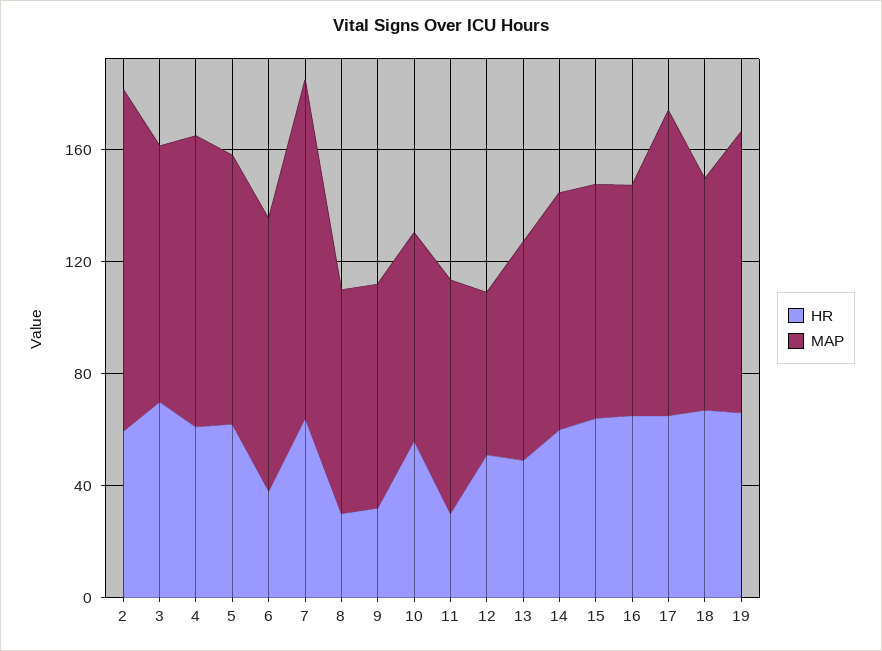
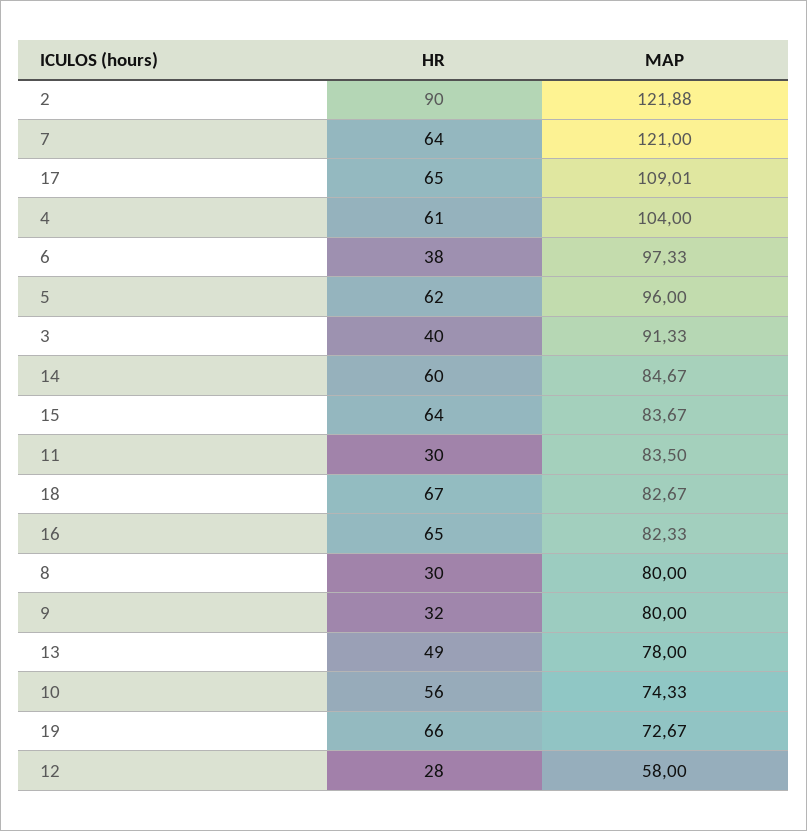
  {
    "HR": {
-     "2": 60,
+     "2": 90,
-     "3": 70,
+     "3": 40,
      "4": 61,
      "5": 62,
      "6": 38,
      "7": 64,
      "8": 30,
      "9": 32,
      "10": 56,
      "11": 30,
-     "12": 50,
+     "12": 28,
      "13": 49,
      "14": 60,
      "15": 64,
      "16": 65,
      "17": 65,
      "18": 67,
      "19": 66
    },
    "MAP": {
      "2": 121.88,
      "3": 91.33,
      "4": 104,
      "5": 96,
      "6": 97.33,
      "7": 121,
      "8": 80,
      "9": 80,
      "10": 74.33,
      "11": 83.5,
      "12": 58,
      "13": 78,
      "14": 84.67,
      "15": 83.67,
      "16": 82.33,
      "17": 109.01,
      "18": 82.67,
-     "19": 100
+     "19": 72.67
    }
  }

